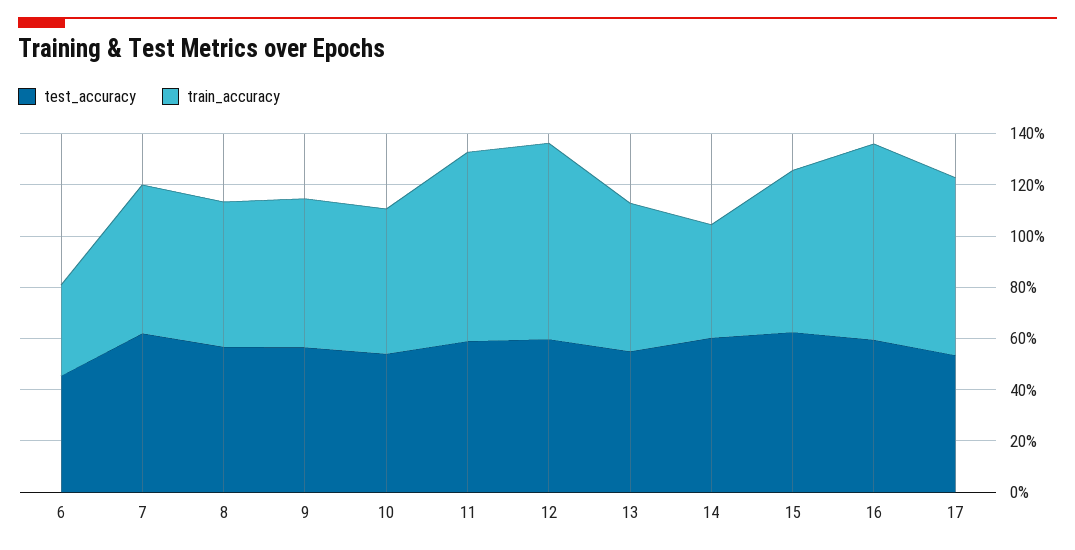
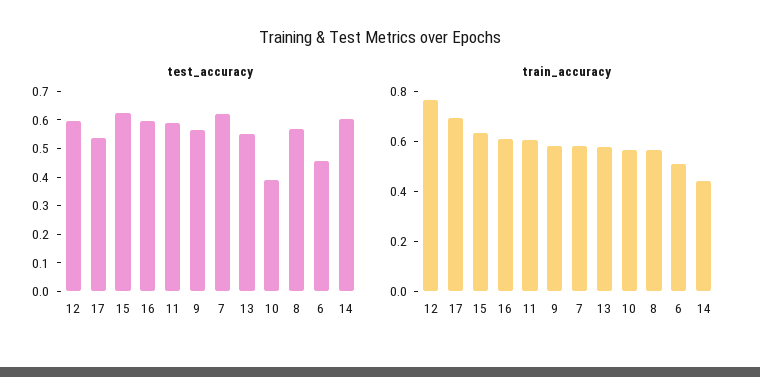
  {
    "test_accuracy": {
      "6": 0.45,
      "7": 0.6,
      "8": 0.55,
      "9": 0.55,
-     "10": 0.55,
+     "10": 0.4,
      "11": 0.6,
      "12": 0.6,
      "13": 0.55,
      "14": 0.6,
      "15": 0.65,
      "16": 0.6,
      "17": 0.55
    },
    "train_accuracy": {
-     "6": 0.35,
+     "6": 0.5,
      "7": 0.6,
      "8": 0.55,
      "9": 0.6,
      "10": 0.55,
-     "11": 0.75,
+     "11": 0.6,
      "12": 0.75,
      "13": 0.6,
      "14": 0.45,
      "15": 0.65,
-     "16": 0.75,
+     "16": 0.6,
      "17": 0.7
    }
  }

